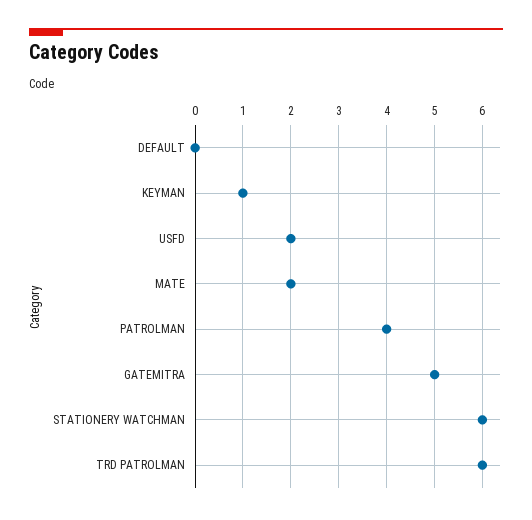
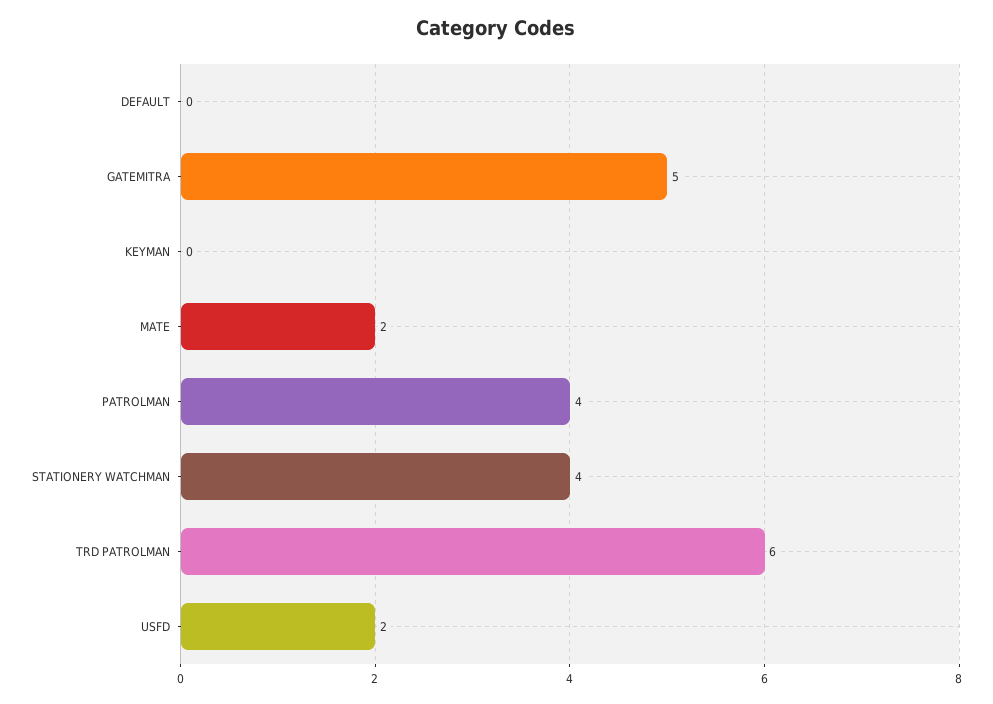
  {
    "DEFAULT": 0,
-   "KEYMAN": 1,
+   "KEYMAN": 0,
    "USFD": 2,
    "MATE": 2,
    "PATROLMAN": 4,
    "GATEMITRA": 5,
-   "STATIONERY WATCHMAN": 6,
+   "STATIONERY WATCHMAN": 4,
    "TRD PATROLMAN": 6
  }

